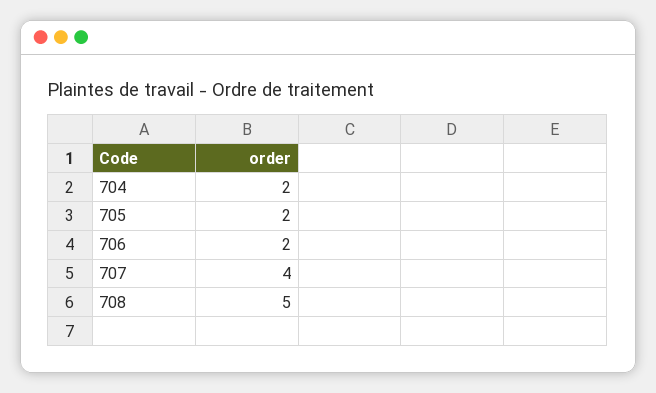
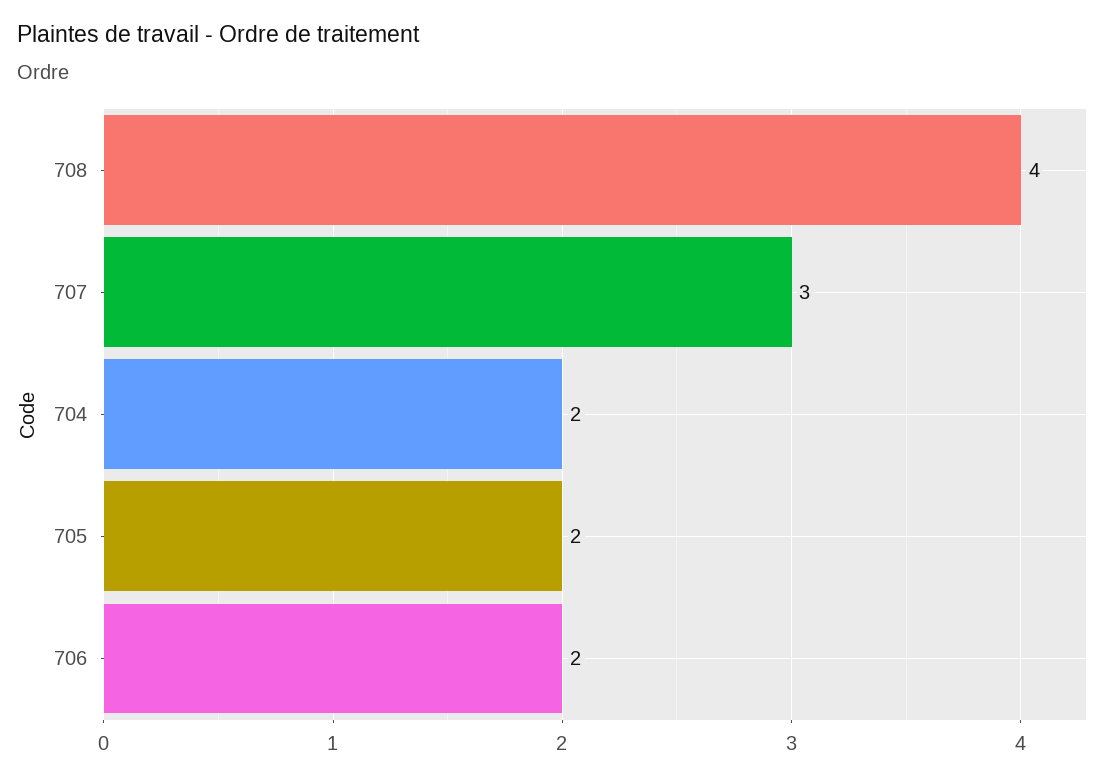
  {
    "704": 2,
    "705": 2,
    "706": 2,
-   "707": 4,
+   "707": 3,
-   "708": 5
+   "708": 4
  }

